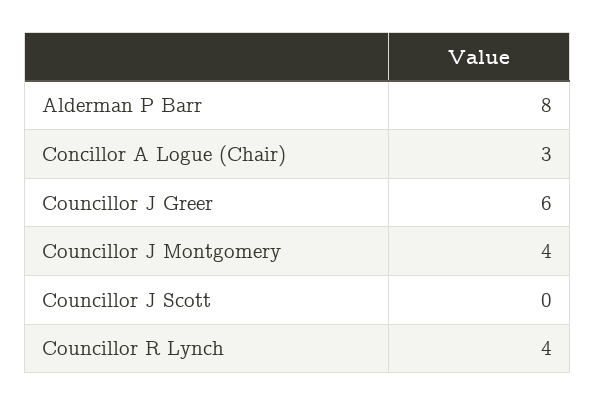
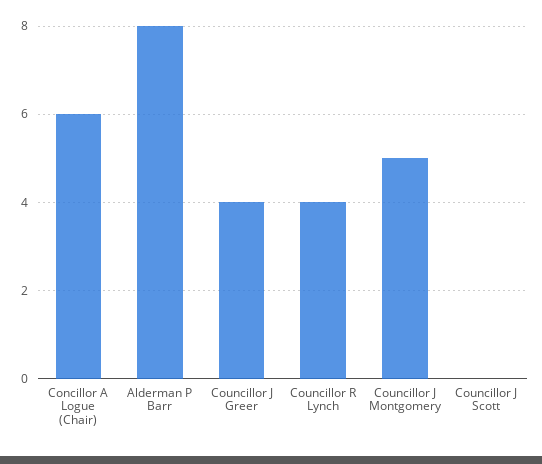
  {
    "Alderman P Barr": 8,
-   "Concillor A Logue (Chair)": 3,
+   "Concillor A Logue (Chair)": 6,
-   "Councillor J Greer": 6,
+   "Councillor J Greer": 4,
-   "Councillor J Montgomery": 4,
+   "Councillor J Montgomery": 5,
    "Councillor J Scott": 0,
    "Councillor R Lynch": 4
  }

